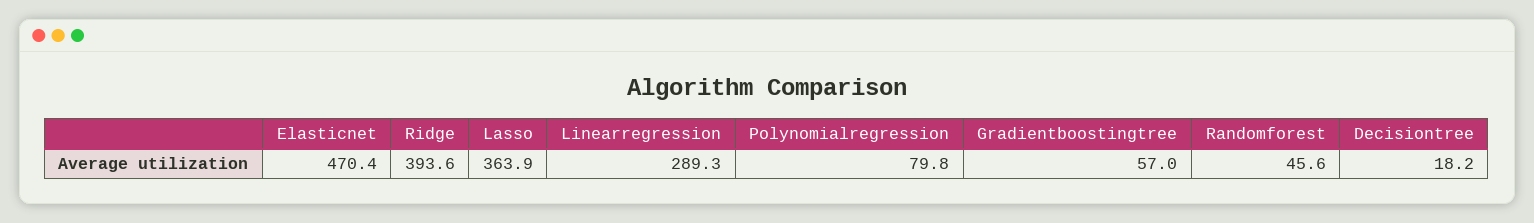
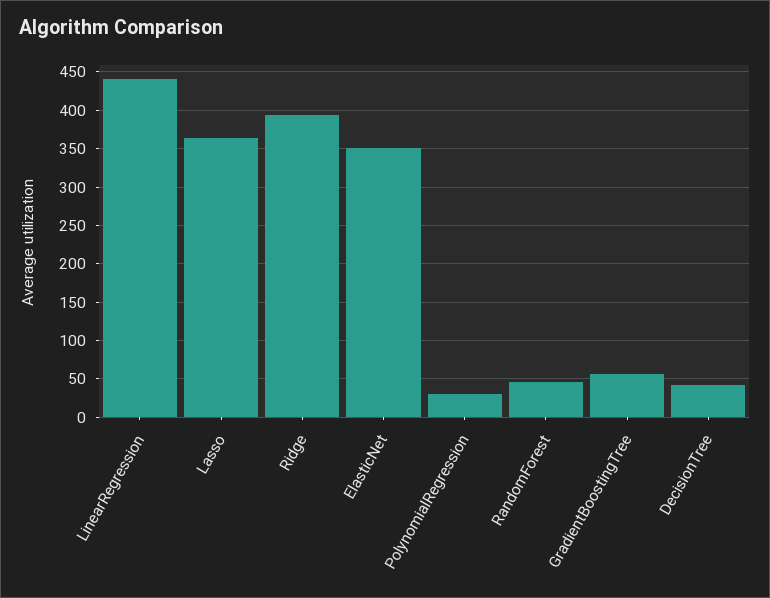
  {
-   "Elasticnet": 470.4,
+   "Elasticnet": 350,
    "Ridge": 393.6,
    "Lasso": 363.9,
-   "Linearregression": 289.3,
+   "Linearregression": 440,
-   "Polynomialregression": 79.8,
+   "Polynomialregression": 30,
    "Gradientboostingtree": 57,
    "Randomforest": 45.6,
-   "Decisiontree": 18.2
+   "Decisiontree": 40
  }

